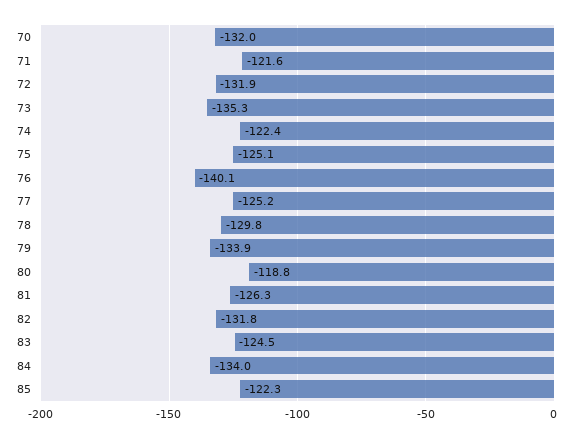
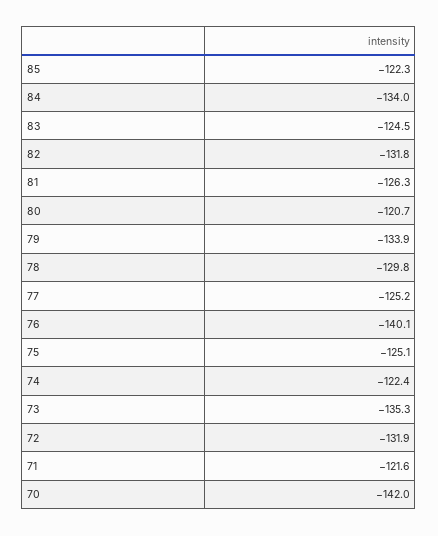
  {
-   "70": -132,
+   "70": -142,
    "71": -121.6,
    "72": -131.9,
    "73": -135.3,
    "74": -122.4,
    "75": -125.1,
    "76": -140.1,
    "77": -125.2,
    "78": -129.8,
    "79": -133.9,
-   "80": -118.8,
+   "80": -120.7,
    "81": -126.3,
    "82": -131.8,
    "83": -124.5,
    "84": -134,
    "85": -122.3
  }

